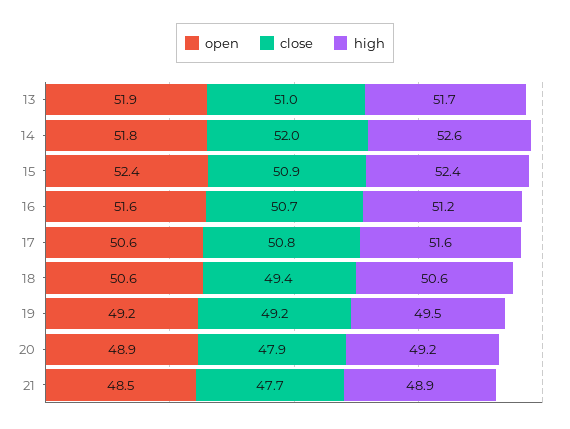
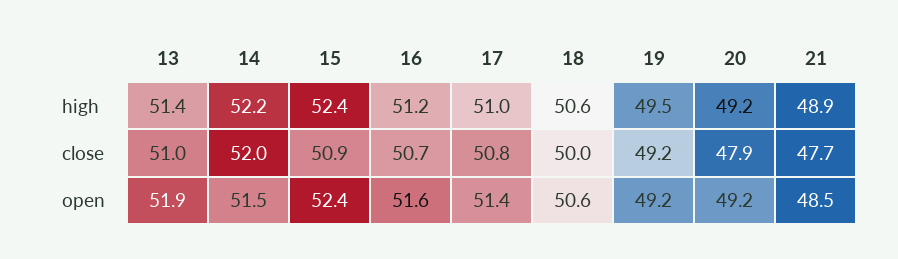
  {
    "open": {
      "13": 51.9,
-     "14": 51.8,
+     "14": 51.5,
      "15": 52.4,
      "16": 51.6,
-     "17": 50.6,
+     "17": 51.4,
      "18": 50.6,
      "19": 49.2,
-     "20": 48.9,
+     "20": 49.2,
      "21": 48.5
    },
    "close": {
      "13": 51,
      "14": 52,
      "15": 50.9,
      "16": 50.7,
      "17": 50.8,
-     "18": 49.4,
+     "18": 50,
      "19": 49.2,
      "20": 47.9,
      "21": 47.7
    },
    "high": {
-     "13": 51.7,
+     "13": 51.4,
-     "14": 52.6,
+     "14": 52.2,
      "15": 52.4,
      "16": 51.2,
-     "17": 51.6,
+     "17": 51,
      "18": 50.6,
      "19": 49.5,
      "20": 49.2,
      "21": 48.9
    }
  }

